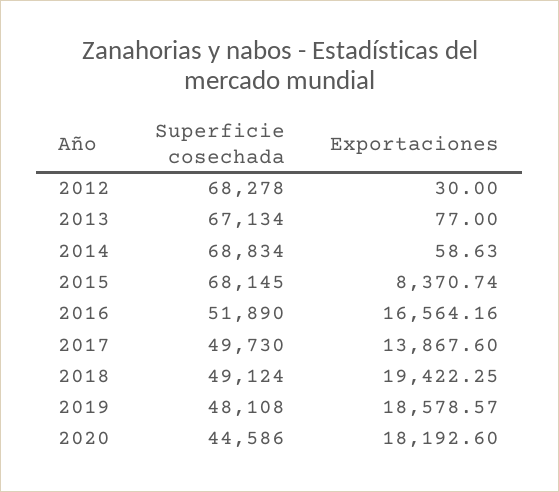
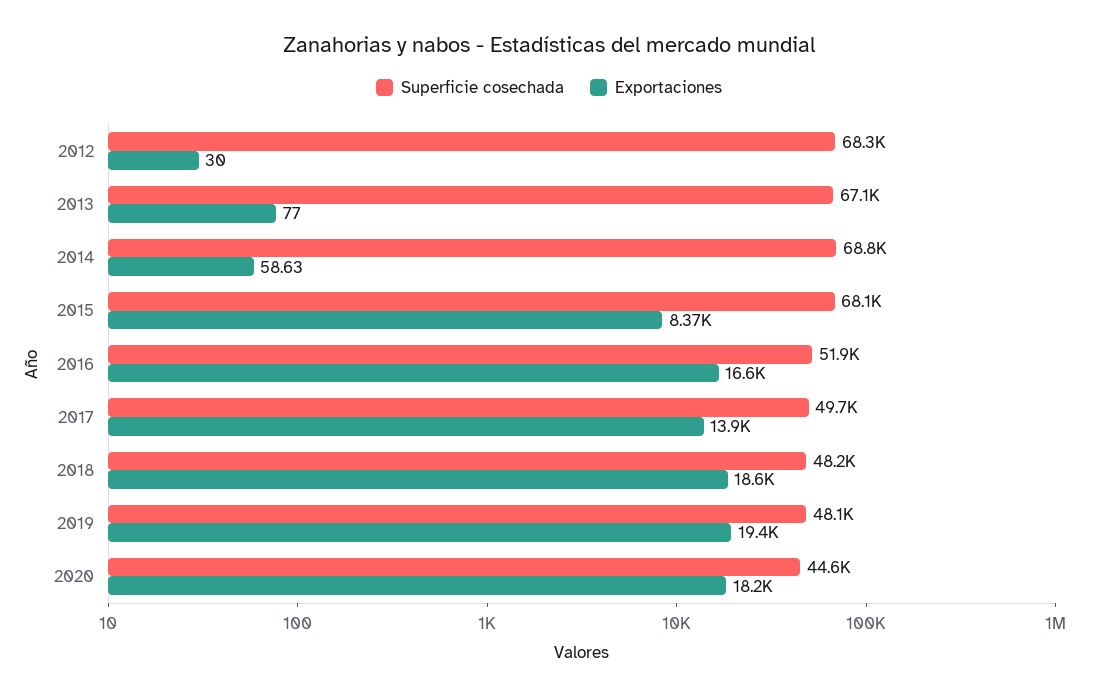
  {
    "Superficie cosechada": {
      "2012": 68278,
      "2013": 67134,
      "2014": 68834,
      "2015": 68145,
      "2016": 51890,
      "2017": 49730,
-     "2018": 49124,
+     "2018": 48200,
      "2019": 48108,
      "2020": 44586
    },
    "Exportaciones": {
      "2012": 30,
      "2013": 77,
      "2014": 58.63,
      "2015": 8370.74,
      "2016": 16564.16,
      "2017": 13867.6,
-     "2018": 19422.25,
+     "2018": 18600,
-     "2019": 18578.57,
+     "2019": 19400,
      "2020": 18192.6
    }
  }

